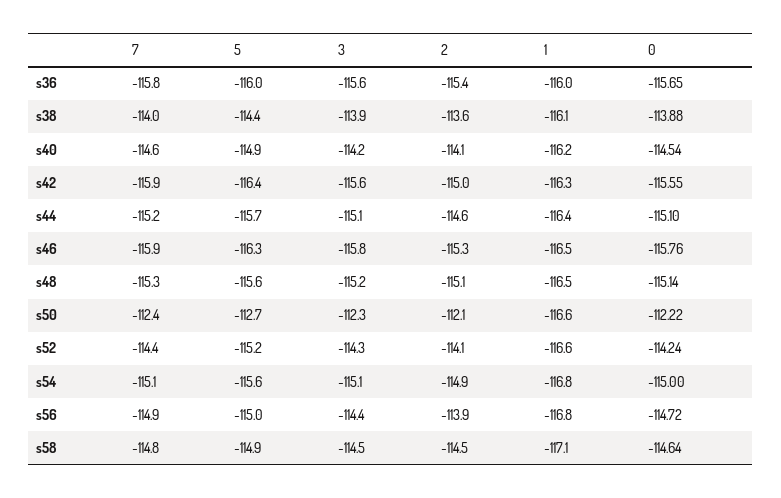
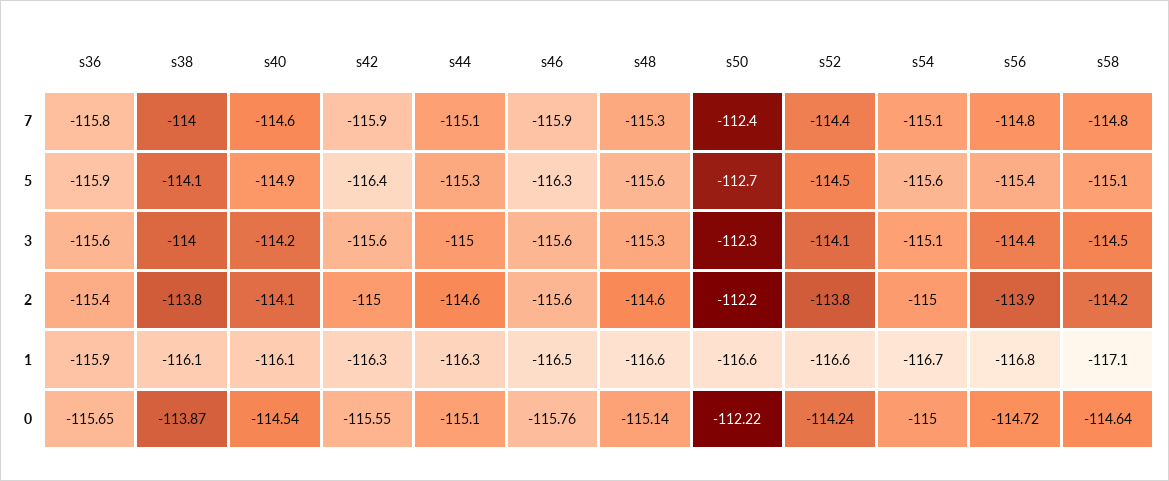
  {
    "7": {
      "s36": -115.8,
      "s38": -114,
      "s40": -114.6,
      "s42": -115.9,
-     "s44": -115.2,
+     "s44": -115.1,
      "s46": -115.9,
      "s48": -115.3,
      "s50": -112.4,
      "s52": -114.4,
      "s54": -115.1,
-     "s56": -114.9,
+     "s56": -114.8,
      "s58": -114.8
    },
    "5": {
-     "s36": -116,
+     "s36": -115.9,
-     "s38": -114.4,
+     "s38": -114.1,
      "s40": -114.9,
      "s42": -116.4,
-     "s44": -115.7,
+     "s44": -115.3,
      "s46": -116.3,
      "s48": -115.6,
      "s50": -112.7,
-     "s52": -115.2,
+     "s52": -114.5,
      "s54": -115.6,
-     "s56": -115,
+     "s56": -115.4,
-     "s58": -114.9
+     "s58": -115.1
    },
    "3": {
      "s36": -115.6,
-     "s38": -113.9,
+     "s38": -114,
      "s40": -114.2,
      "s42": -115.6,
-     "s44": -115.1,
+     "s44": -115,
-     "s46": -115.8,
+     "s46": -115.6,
-     "s48": -115.2,
+     "s48": -115.3,
      "s50": -112.3,
-     "s52": -114.3,
+     "s52": -114.1,
      "s54": -115.1,
      "s56": -114.4,
      "s58": -114.5
    },
    "2": {
      "s36": -115.4,
-     "s38": -113.6,
+     "s38": -113.8,
      "s40": -114.1,
      "s42": -115,
      "s44": -114.6,
-     "s46": -115.3,
+     "s46": -115.6,
-     "s48": -115.1,
+     "s48": -114.6,
-     "s50": -112.1,
+     "s50": -112.2,
-     "s52": -114.1,
+     "s52": -113.8,
-     "s54": -114.9,
+     "s54": -115,
      "s56": -113.9,
-     "s58": -114.5
+     "s58": -114.2
    },
    "1": {
-     "s36": -116,
+     "s36": -115.9,
      "s38": -116.1,
-     "s40": -116.2,
+     "s40": -116.1,
      "s42": -116.3,
-     "s44": -116.4,
+     "s44": -116.3,
      "s46": -116.5,
-     "s48": -116.5,
+     "s48": -116.6,
      "s50": -116.6,
      "s52": -116.6,
-     "s54": -116.8,
+     "s54": -116.7,
      "s56": -116.8,
      "s58": -117.1
    },
    "0": {
      "s36": -115.65,
-     "s38": -113.88,
+     "s38": -113.87,
      "s40": -114.54,
      "s42": -115.55,
      "s44": -115.1,
      "s46": -115.76,
      "s48": -115.14,
      "s50": -112.22,
      "s52": -114.24,
      "s54": -115,
      "s56": -114.72,
      "s58": -114.64
    }
  }

